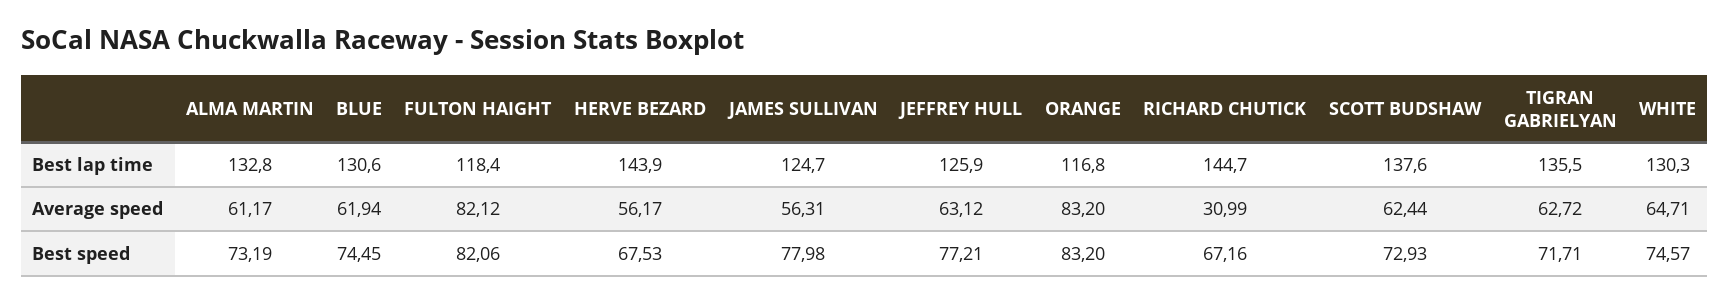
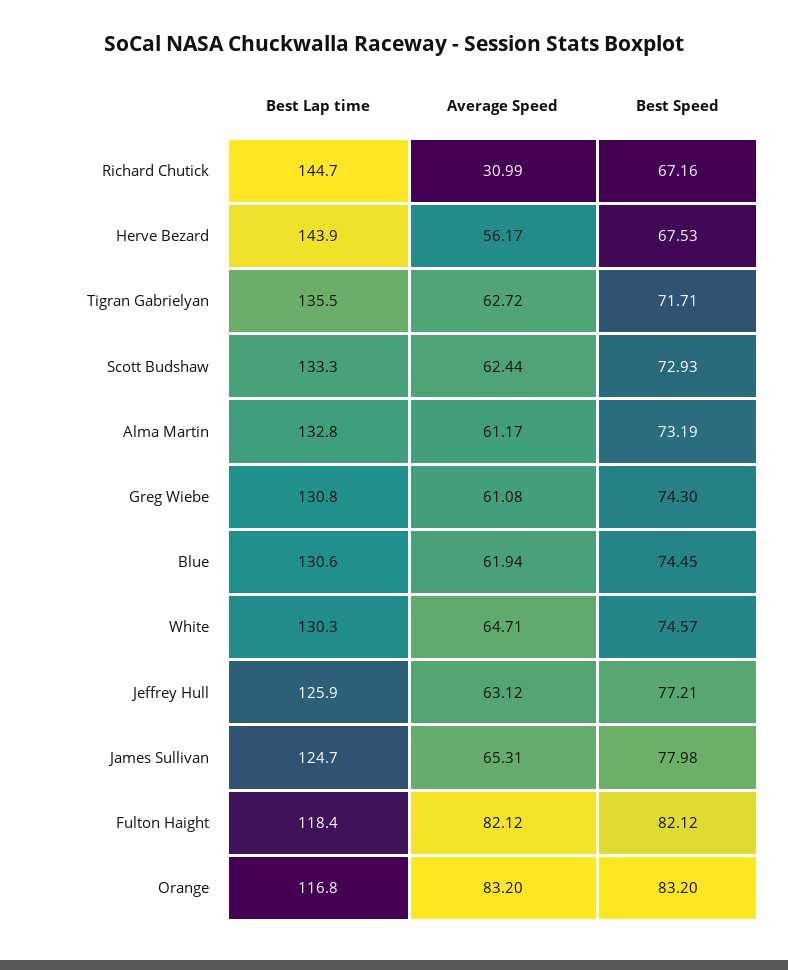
  {
    "ALMA MARTIN": {
      "Best lap time": 132.8,
      "Average speed": 61.17,
      "Best speed": 73.19
    },
    "BLUE": {
      "Best lap time": 130.6,
      "Average speed": 61.94,
      "Best speed": 74.45
    },
    "FULTON HAIGHT": {
      "Best lap time": 118.4,
      "Average speed": 82.12,
-     "Best speed": 82.06
+     "Best speed": 82.12
    },
    "HERVE BEZARD": {
      "Best lap time": 143.9,
      "Average speed": 56.17,
      "Best speed": 67.53
    },
    "JAMES SULLIVAN": {
      "Best lap time": 124.7,
-     "Average speed": 56.31,
+     "Average speed": 65.31,
      "Best speed": 77.98
    },
    "JEFFREY HULL": {
      "Best lap time": 125.9,
      "Average speed": 63.12,
      "Best speed": 77.21
    },
    "ORANGE": {
      "Best lap time": 116.8,
      "Average speed": 83.2,
      "Best speed": 83.2
    },
    "RICHARD CHUTICK": {
      "Best lap time": 144.7,
      "Average speed": 30.99,
      "Best speed": 67.16
    },
    "SCOTT BUDSHAW": {
-     "Best lap time": 137.6,
+     "Best lap time": 133.3,
      "Average speed": 62.44,
      "Best speed": 72.93
    },
    "TIGRAN GABRIELYAN": {
      "Best lap time": 135.5,
      "Average speed": 62.72,
      "Best speed": 71.71
    },
    "WHITE": {
      "Best lap time": 130.3,
      "Average speed": 64.71,
      "Best speed": 74.57
-   }
+   },
+   "Greg Wiebe": {
+     "Best lap time": 130.8,
+     "Average speed": 61.08,
+     "Best speed": 74.3
+   }
  }

